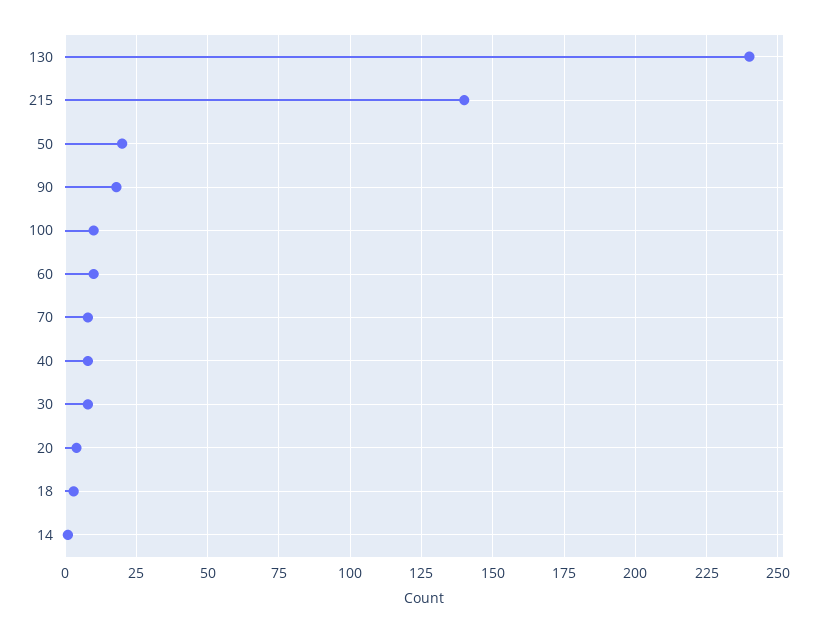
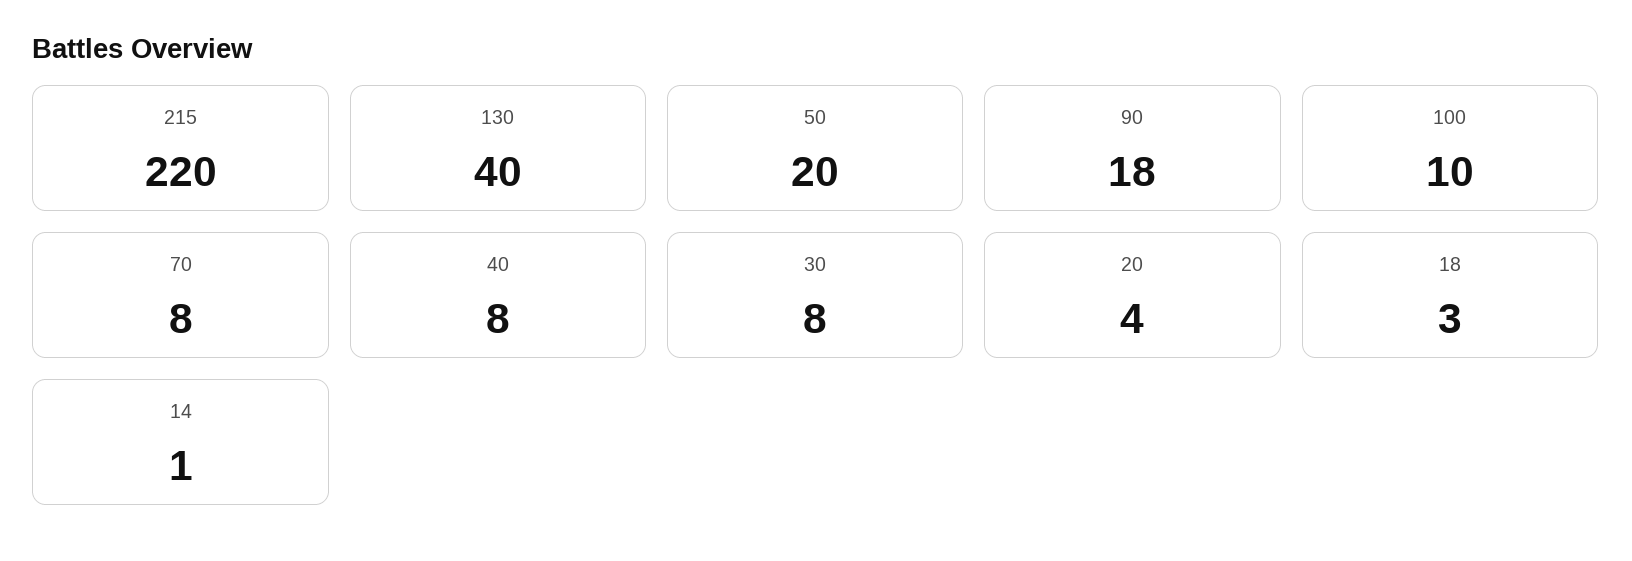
  {
-   "130": 240,
+   "130": 40,
-   "215": 140,
+   "215": 220,
    "50": 20,
    "90": 18,
    "100": 10,
-   "60": 10,
    "70": 8,
    "40": 8,
    "30": 8,
    "20": 4,
    "18": 3,
    "14": 1
  }

